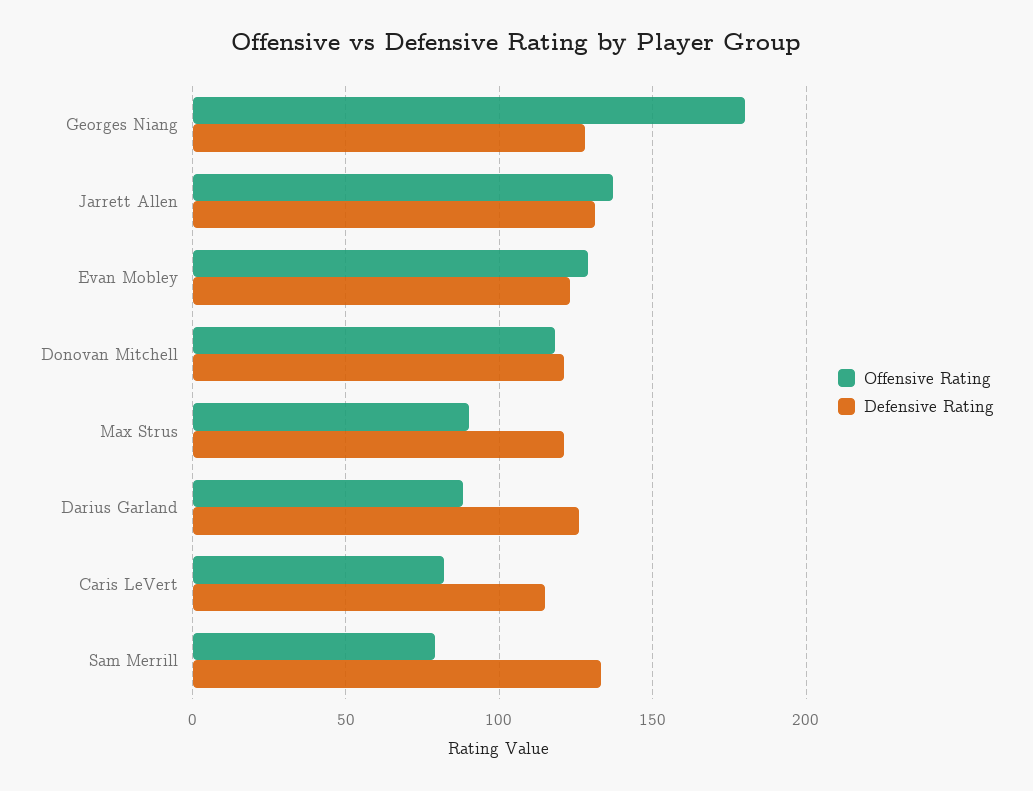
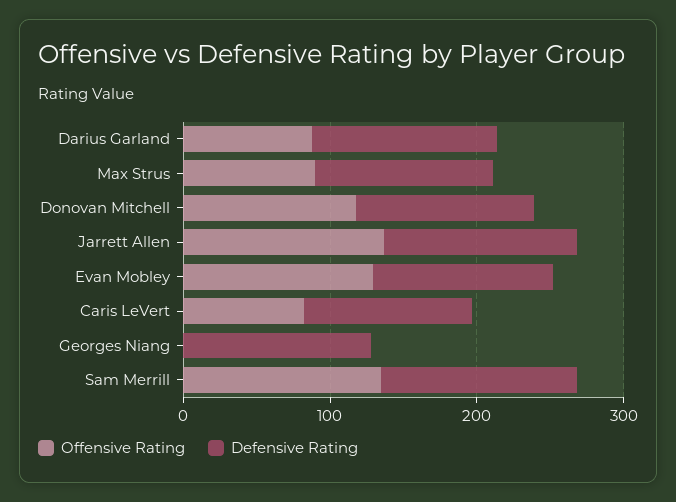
  {
    "Offensive Rating": {
-     "Georges Niang": 180,
+     "Georges Niang": 0,
      "Jarrett Allen": 135,
      "Evan Mobley": 130,
      "Donovan Mitchell": 120,
      "Max Strus": 90,
      "Darius Garland": 90,
      "Caris LeVert": 80,
-     "Sam Merrill": 80
+     "Sam Merrill": 140
    },
    "Defensive Rating": {
      "Georges Niang": 130,
      "Jarrett Allen": 130,
      "Evan Mobley": 125,
      "Donovan Mitchell": 120,
      "Max Strus": 120,
      "Darius Garland": 125,
      "Caris LeVert": 115,
      "Sam Merrill": 135
    }
  }

